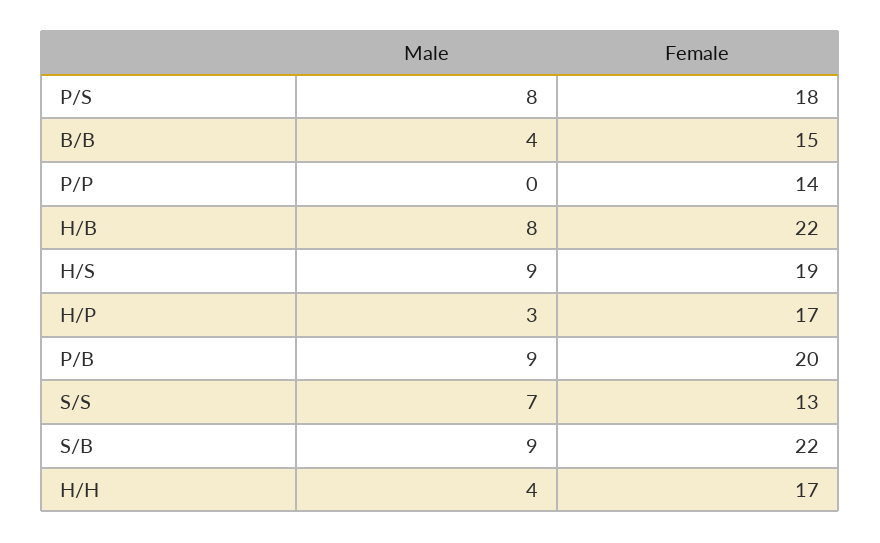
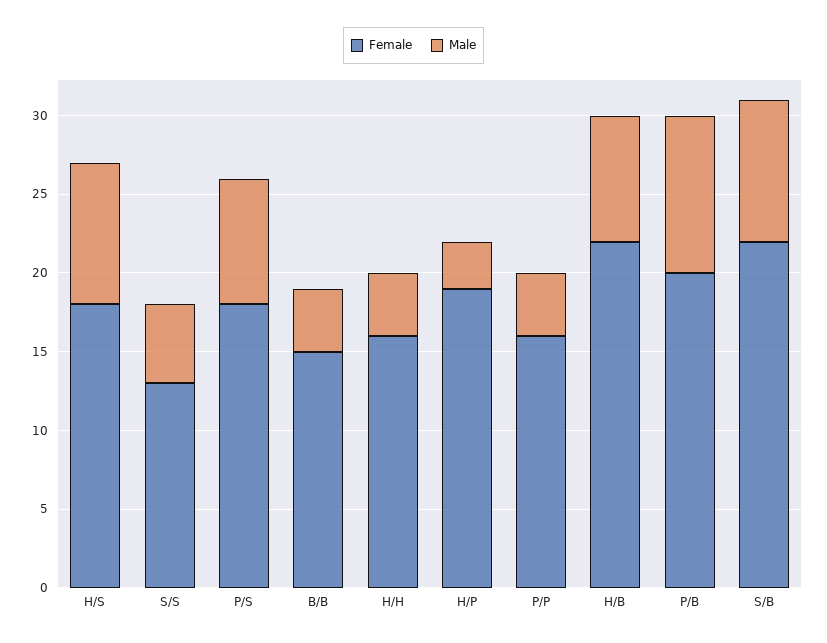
  {
    "Male": {
      "P/S": 8,
      "B/B": 4,
-     "P/P": 0,
+     "P/P": 4,
      "H/B": 8,
      "H/S": 9,
      "H/P": 3,
-     "P/B": 9,
+     "P/B": 10,
-     "S/S": 7,
+     "S/S": 5,
      "S/B": 9,
      "H/H": 4
    },
    "Female": {
      "P/S": 18,
      "B/B": 15,
-     "P/P": 14,
+     "P/P": 16,
      "H/B": 22,
-     "H/S": 19,
+     "H/S": 18,
-     "H/P": 17,
+     "H/P": 19,
      "P/B": 20,
      "S/S": 13,
      "S/B": 22,
-     "H/H": 17
+     "H/H": 16
    }
  }

